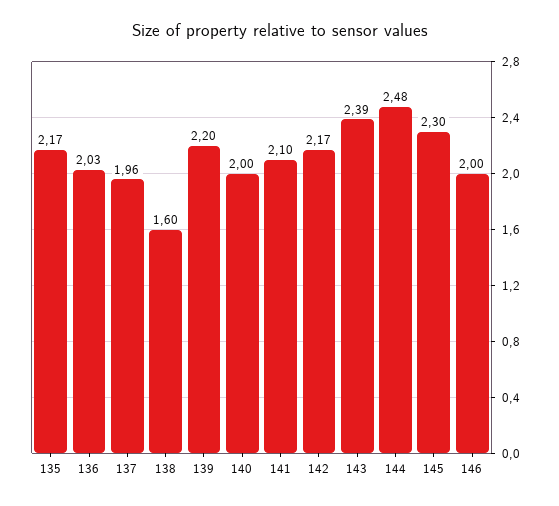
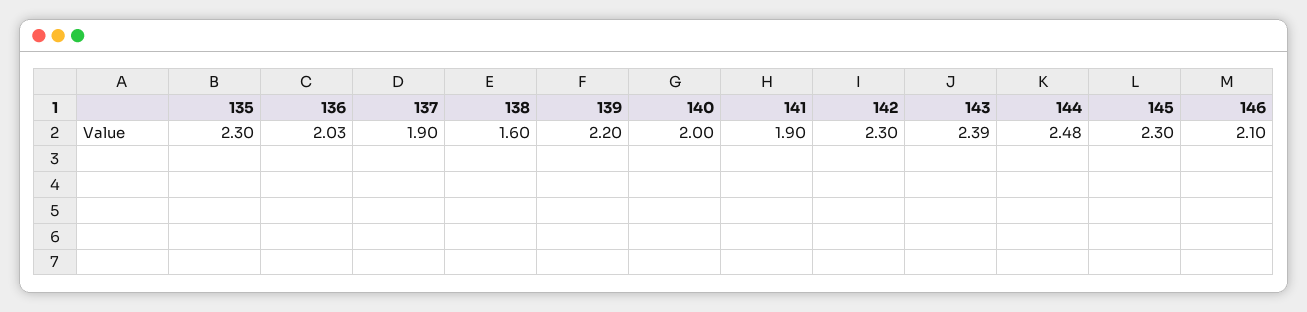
  {
-   "135": 2.17,
+   "135": 2.3,
    "136": 2.03,
-   "137": 1.96,
+   "137": 1.9,
    "138": 1.6,
    "139": 2.2,
    "140": 2,
-   "141": 2.1,
+   "141": 1.9,
-   "142": 2.17,
+   "142": 2.3,
    "143": 2.39,
    "144": 2.48,
    "145": 2.3,
-   "146": 2
+   "146": 2.1
  }

